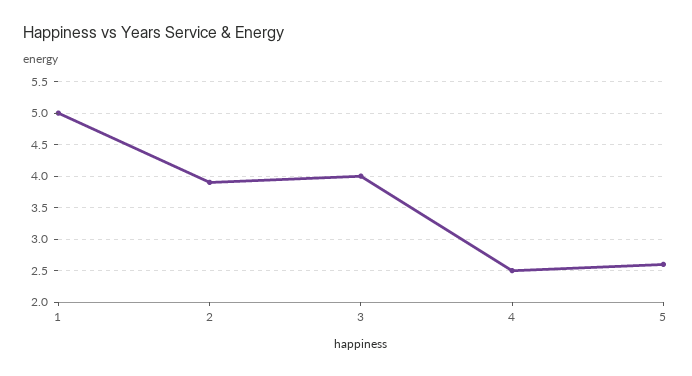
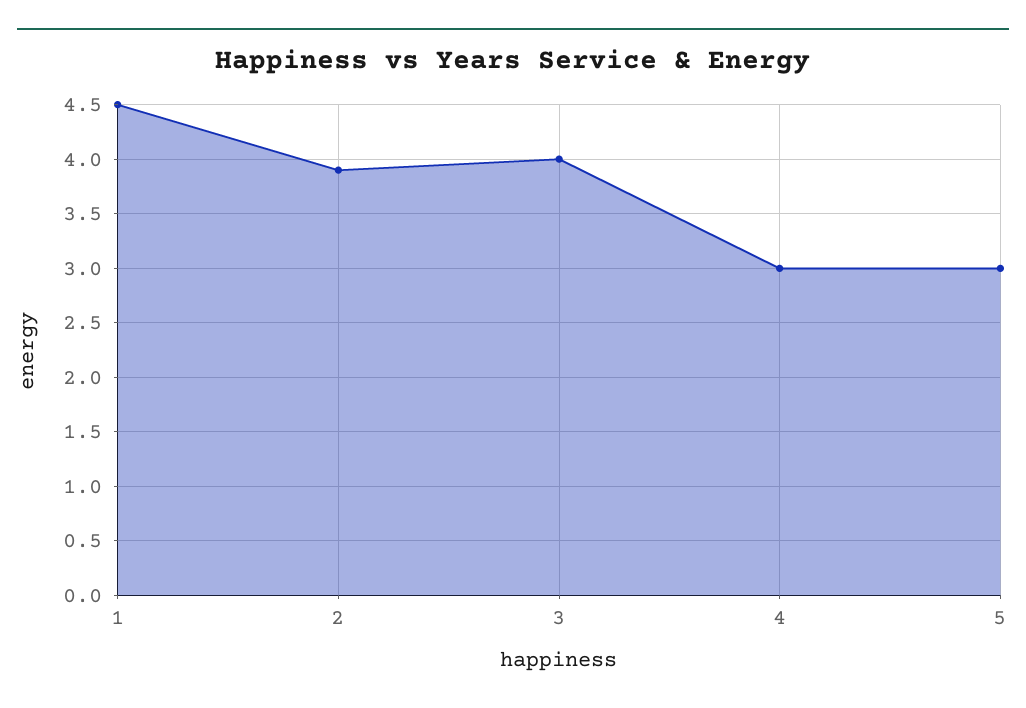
  {
-   "1": 5,
+   "1": 4.5,
    "2": 3.9,
    "3": 4,
-   "4": 2.5,
+   "4": 3,
-   "5": 2.6
+   "5": 3
  }

